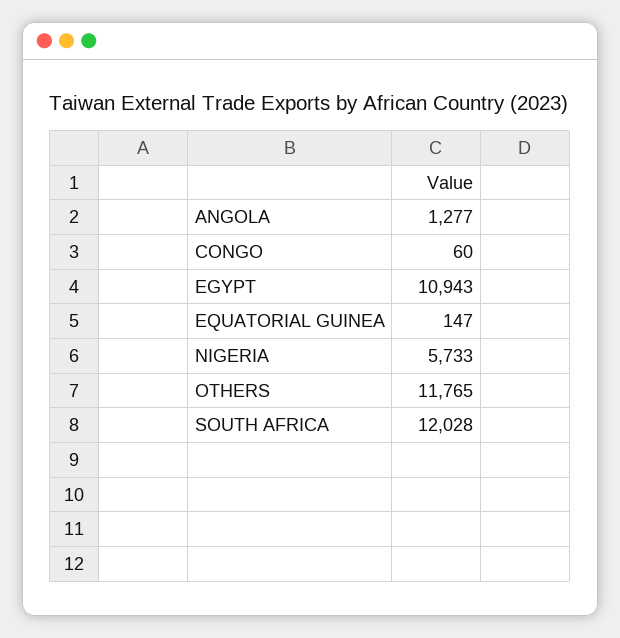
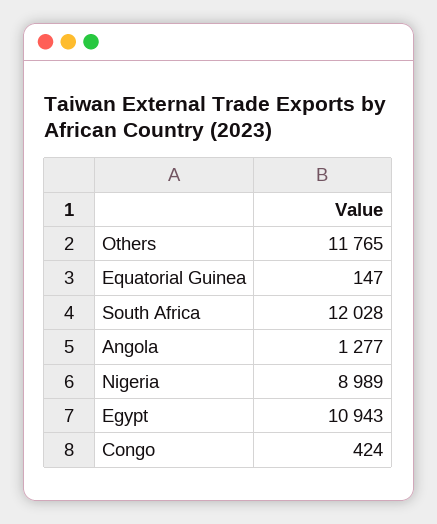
  {
    "ANGOLA": 1277,
-   "CONGO": 60,
+   "CONGO": 424,
    "EGYPT": 10943,
    "EQUATORIAL GUINEA": 147,
-   "NIGERIA": 5733,
+   "NIGERIA": 8989,
    "OTHERS": 11765,
    "SOUTH AFRICA": 12028
  }

